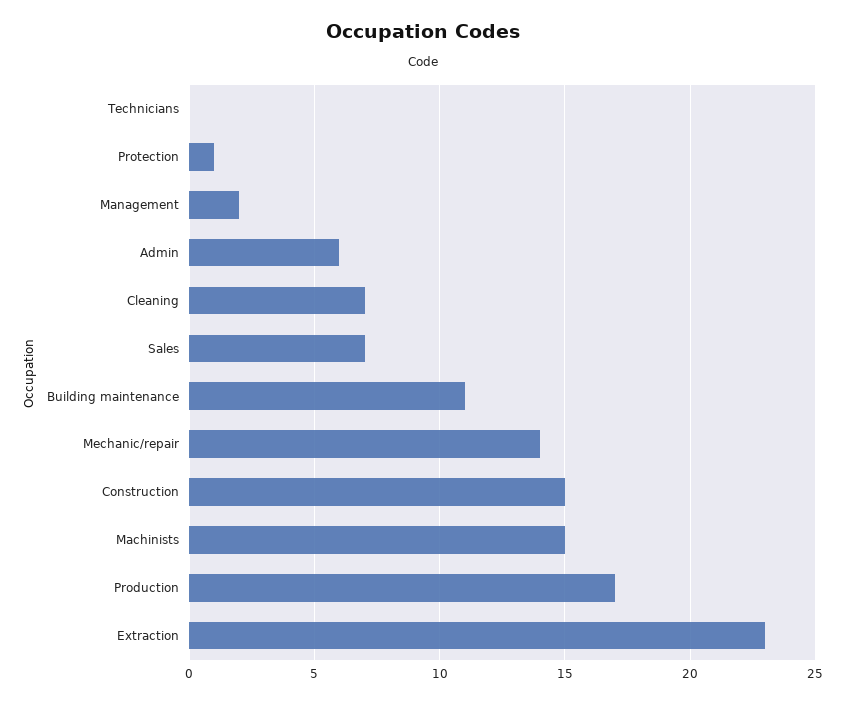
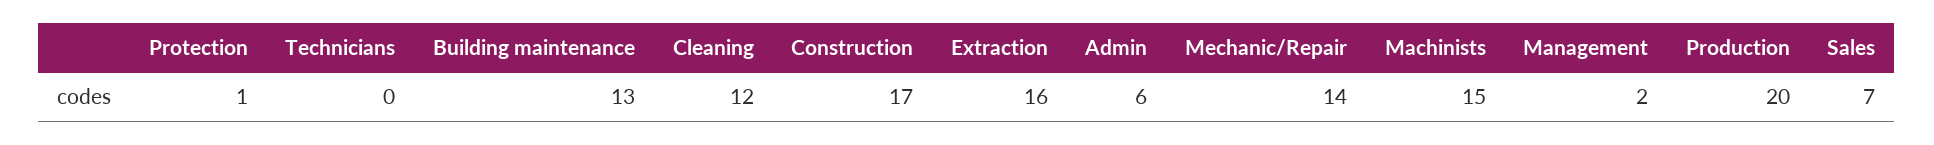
  {
    "Technicians": 0,
    "Protection": 1,
    "Management": 2,
    "Admin": 6,
-   "Cleaning": 7,
+   "Cleaning": 12,
    "Sales": 7,
-   "Building maintenance": 11,
+   "Building maintenance": 13,
    "Mechanic/repair": 14,
-   "Construction": 15,
+   "Construction": 17,
    "Machinists": 15,
-   "Production": 17,
+   "Production": 20,
-   "Extraction": 23
+   "Extraction": 16
  }

